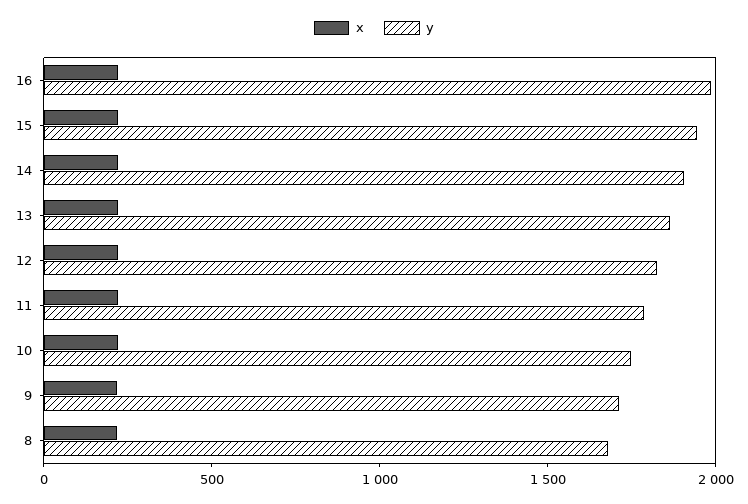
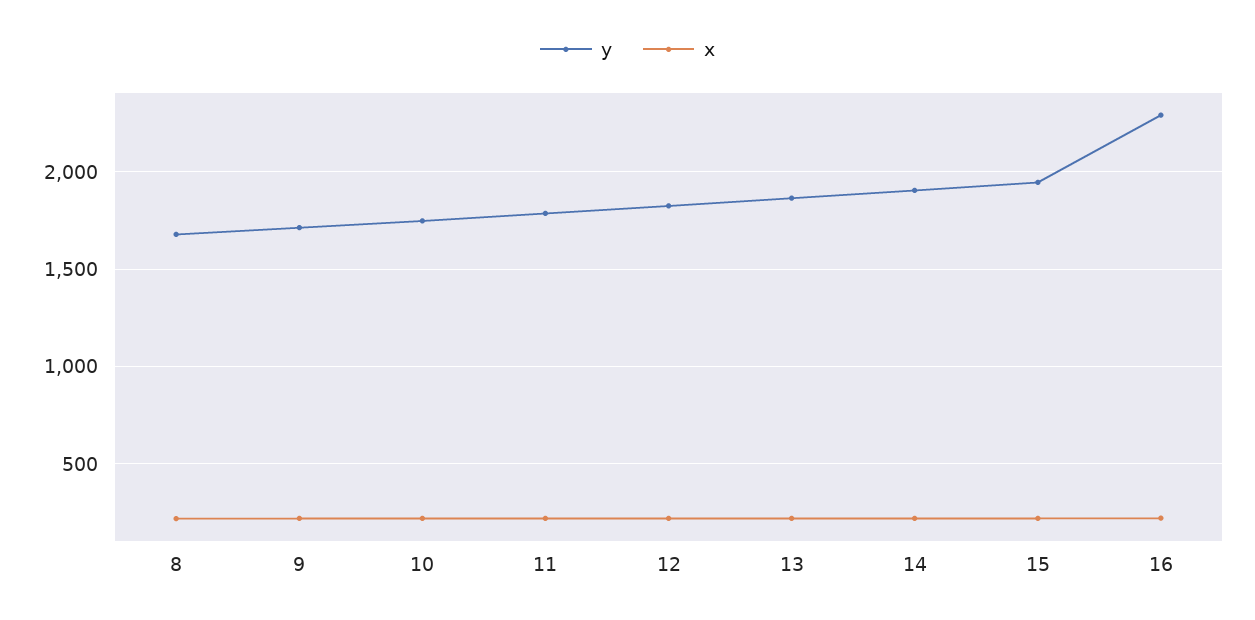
  {
    "x": {
      "16": 200,
      "15": 200,
      "14": 200,
      "13": 200,
      "12": 200,
      "11": 200,
      "10": 200,
      "9": 200,
      "8": 200
    },
    "y": {
-     "16": 2000,
+     "16": 2300,
      "15": 1950,
      "14": 1900,
      "13": 1850,
      "12": 1850,
      "11": 1800,
      "10": 1750,
      "9": 1700,
      "8": 1700
    }
  }

